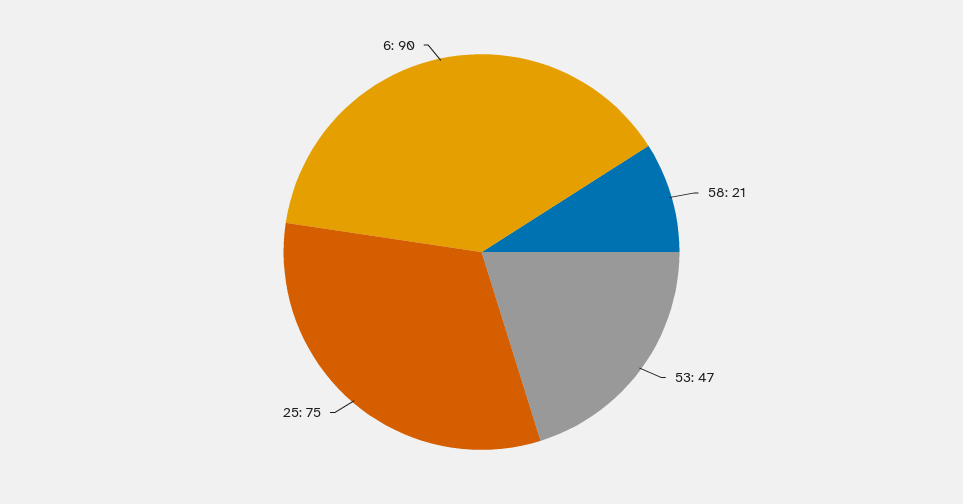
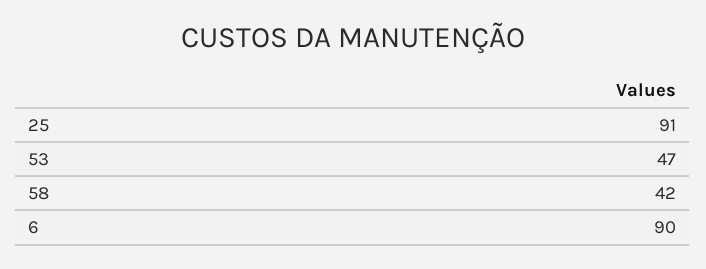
  {
-   "58": 21,
+   "58": 42,
    "53": 47,
-   "25": 75,
+   "25": 91,
    "6": 90
  }

